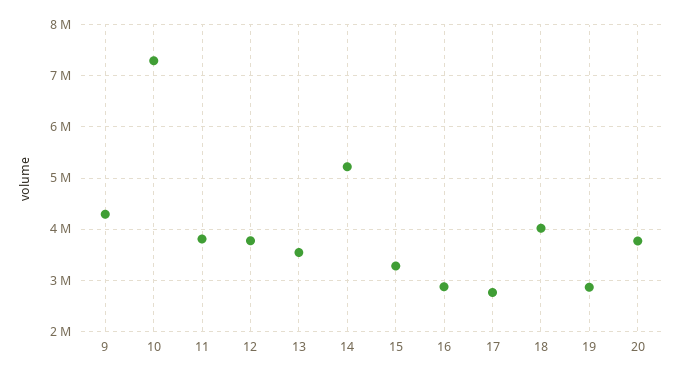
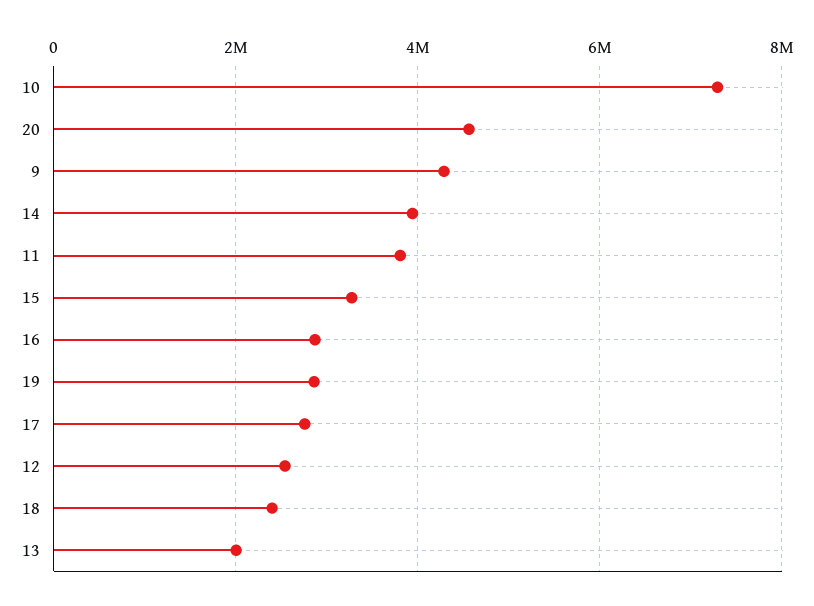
  {
    "9": 4200000,
    "10": 7200000,
    "11": 3800000,
-   "12": 3800000,
+   "12": 2600000,
-   "13": 3600000,
+   "13": 2000000,
-   "14": 5200000,
+   "14": 4000000,
    "15": 3200000,
    "16": 2800000,
    "17": 2800000,
-   "18": 4000000,
+   "18": 2400000,
    "19": 2800000,
-   "20": 3800000
+   "20": 4600000
  }

